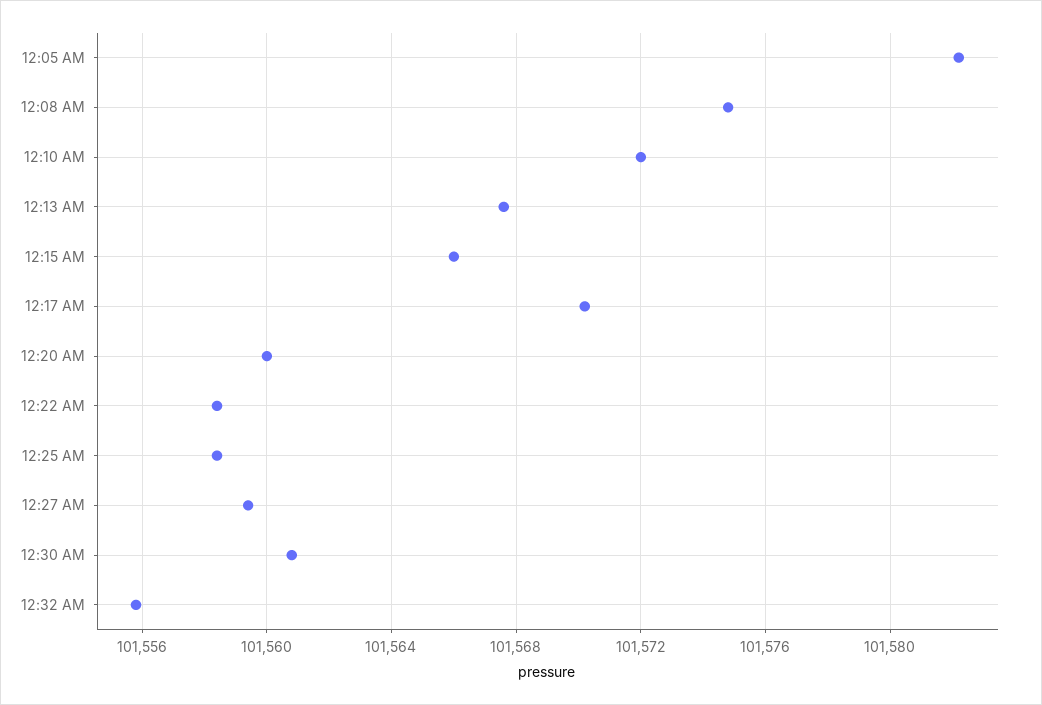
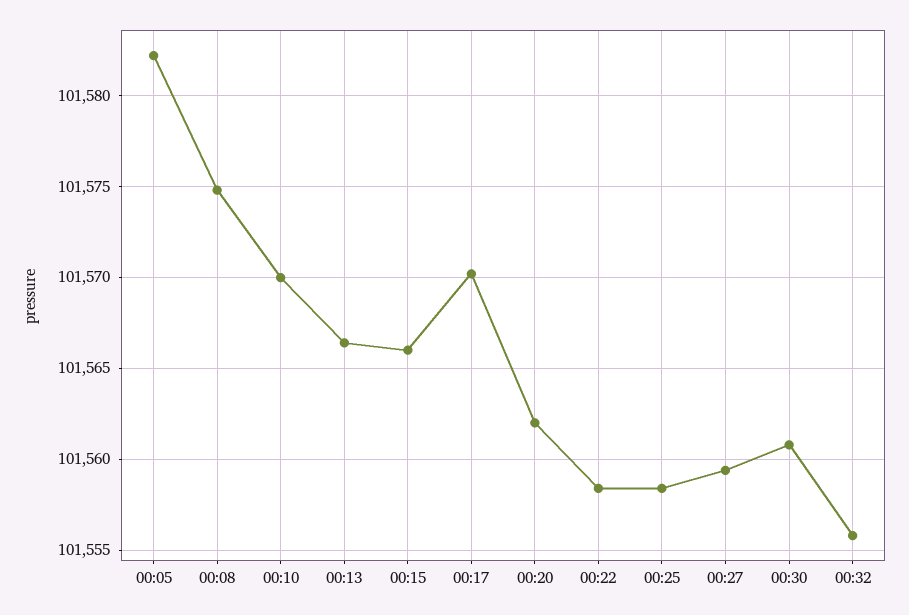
  {
    "12:05 AM": 101582,
    "12:08 AM": 101575,
-   "12:10 AM": 101572,
+   "12:10 AM": 101570,
-   "12:13 AM": 101567.5,
+   "12:13 AM": 101566.5,
    "12:15 AM": 101566,
    "12:17 AM": 101570,
-   "12:20 AM": 101560,
+   "12:20 AM": 101562,
    "12:22 AM": 101558.5,
    "12:25 AM": 101558.5,
    "12:27 AM": 101559.5,
    "12:30 AM": 101561,
    "12:32 AM": 101556
  }

